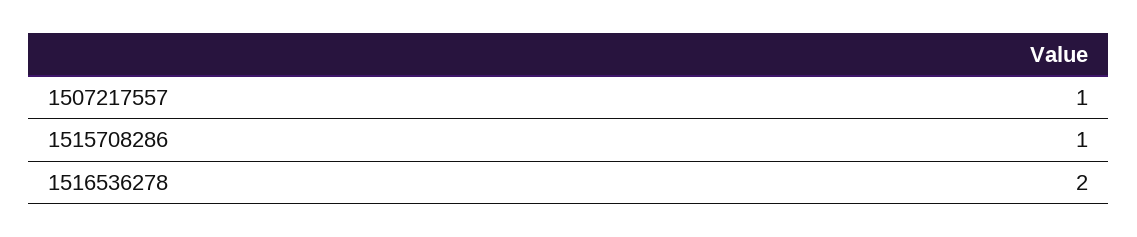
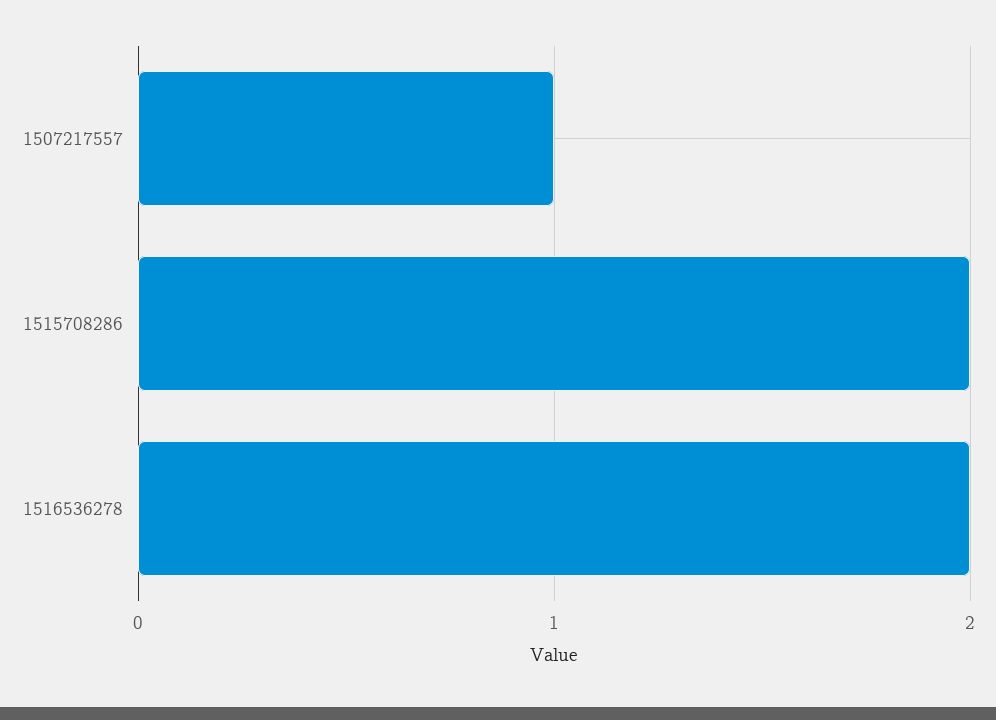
  {
    "1507217557": 1,
-   "1515708286": 1,
+   "1515708286": 2,
    "1516536278": 2
  }

